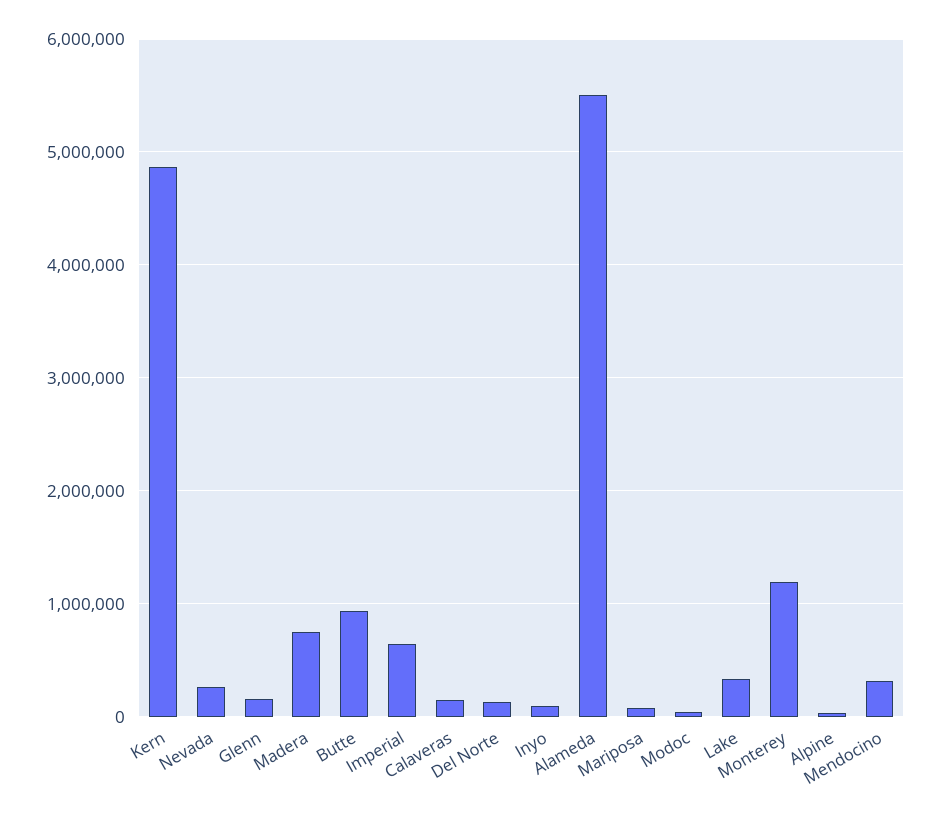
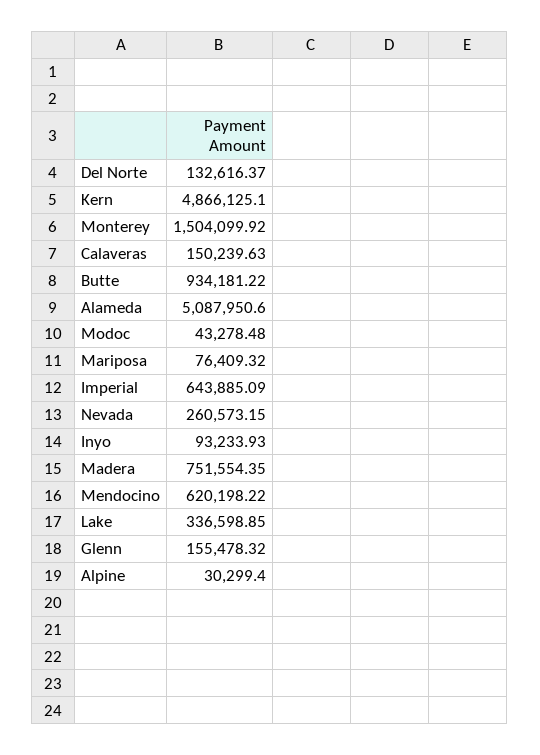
  {
    "Kern": 4866125.1,
    "Nevada": 260573.15,
    "Glenn": 155478.32,
    "Madera": 751554.35,
    "Butte": 934181.22,
    "Imperial": 643885.09,
    "Calaveras": 150239.63,
    "Del Norte": 132616.37,
    "Inyo": 93233.93,
-   "Alameda": 5500000,
+   "Alameda": 5087950.6,
    "Mariposa": 76409.32,
    "Modoc": 43278.48,
    "Lake": 336598.85,
-   "Monterey": 1200000,
+   "Monterey": 1504099.92,
    "Alpine": 30299.4,
-   "Mendocino": 300000
+   "Mendocino": 620198.22
  }

